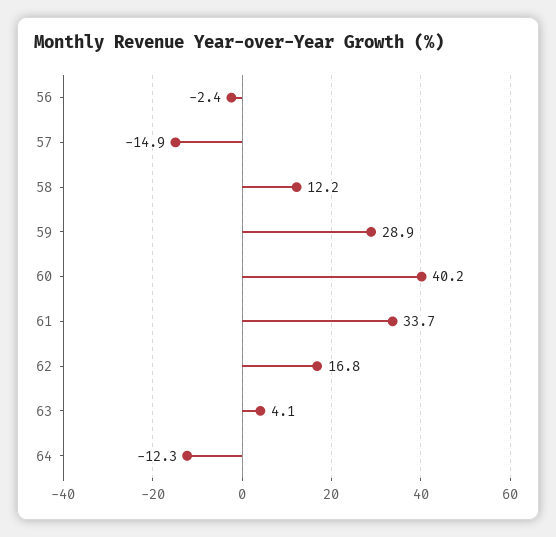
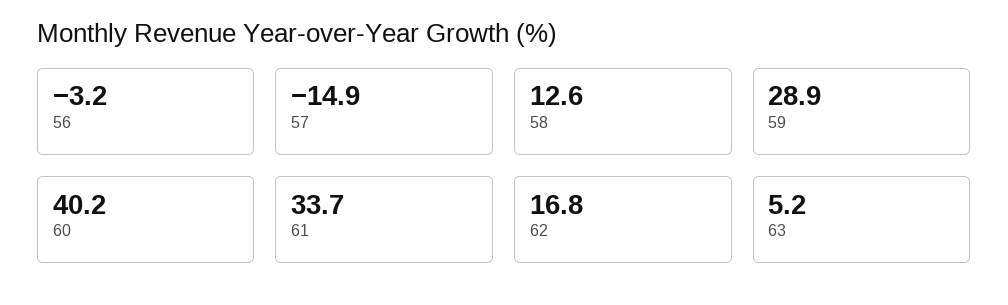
  {
-   "56": -2.4,
+   "56": -3.2,
    "57": -14.9,
-   "58": 12.2,
+   "58": 12.6,
    "59": 28.9,
    "60": 40.2,
    "61": 33.7,
    "62": 16.8,
-   "63": 4.1,
+   "63": 5.2
-   "64": -12.3
  }

